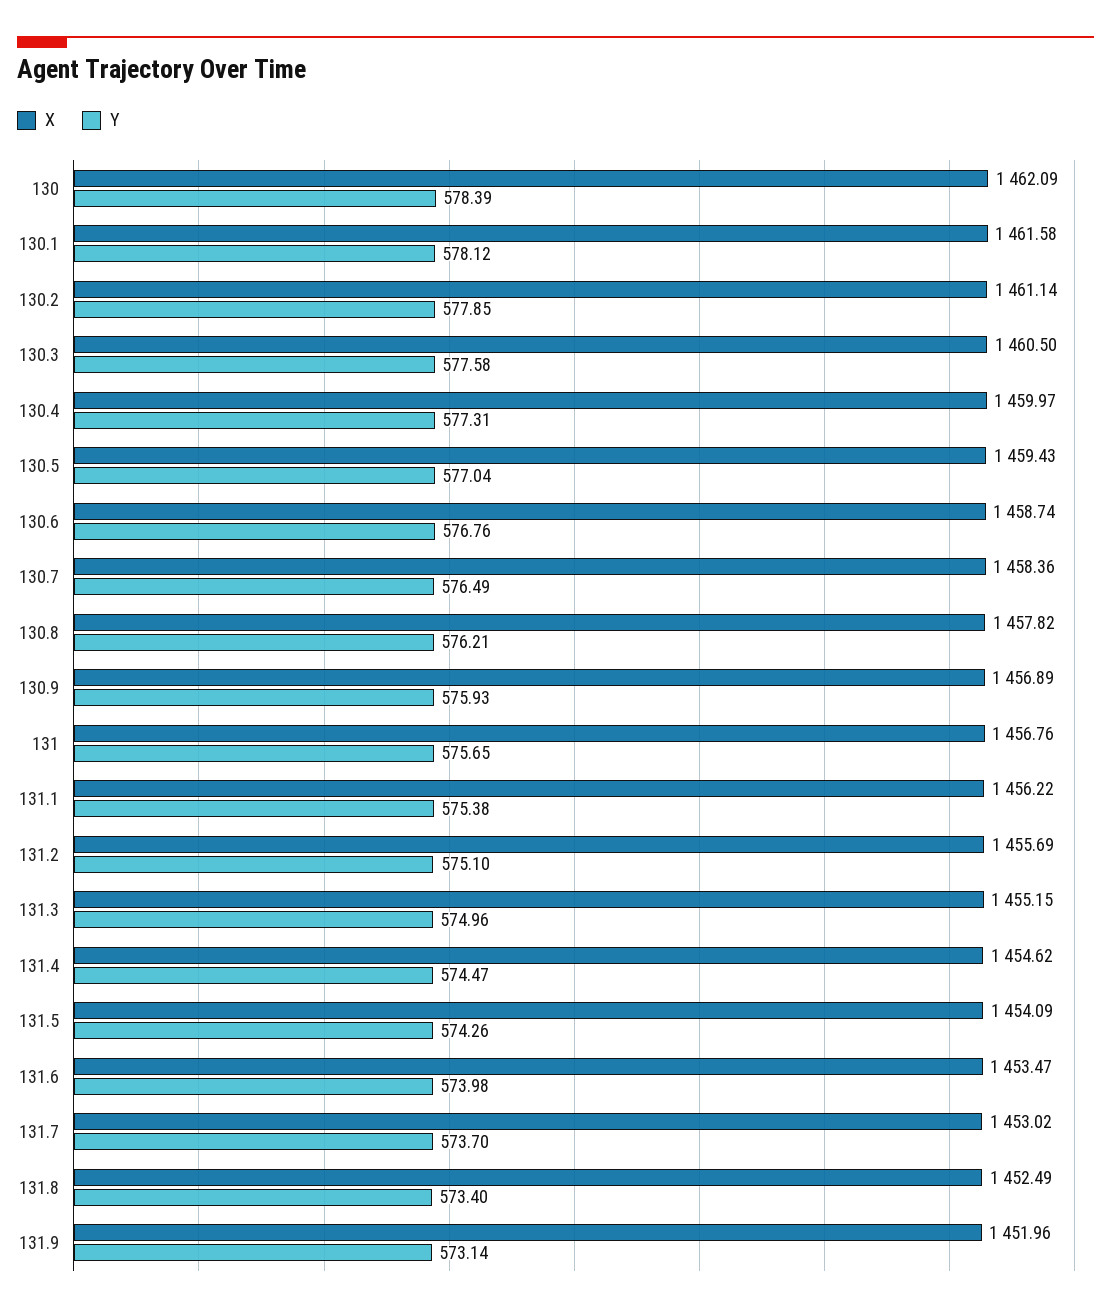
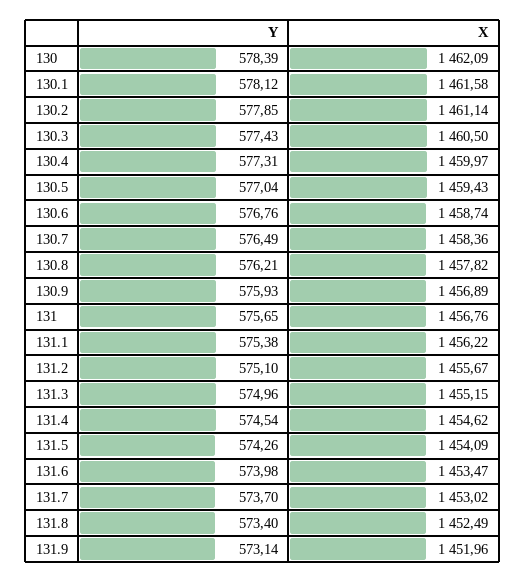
  {
    "X": {
      "130": 1462.09,
      "130.1": 1461.58,
      "130.2": 1461.14,
      "130.3": 1460.5,
      "130.4": 1459.97,
      "130.5": 1459.43,
      "130.6": 1458.74,
      "130.7": 1458.36,
      "130.8": 1457.82,
      "130.9": 1456.89,
      "131": 1456.76,
      "131.1": 1456.22,
-     "131.2": 1455.69,
+     "131.2": 1455.67,
      "131.3": 1455.15,
      "131.4": 1454.62,
      "131.5": 1454.09,
      "131.6": 1453.47,
      "131.7": 1453.02,
      "131.8": 1452.49,
      "131.9": 1451.96
    },
    "Y": {
      "130": 578.39,
      "130.1": 578.12,
      "130.2": 577.85,
-     "130.3": 577.58,
+     "130.3": 577.43,
      "130.4": 577.31,
      "130.5": 577.04,
      "130.6": 576.76,
      "130.7": 576.49,
      "130.8": 576.21,
      "130.9": 575.93,
      "131": 575.65,
      "131.1": 575.38,
      "131.2": 575.1,
      "131.3": 574.96,
-     "131.4": 574.47,
+     "131.4": 574.54,
      "131.5": 574.26,
      "131.6": 573.98,
      "131.7": 573.7,
      "131.8": 573.4,
      "131.9": 573.14
    }
  }

